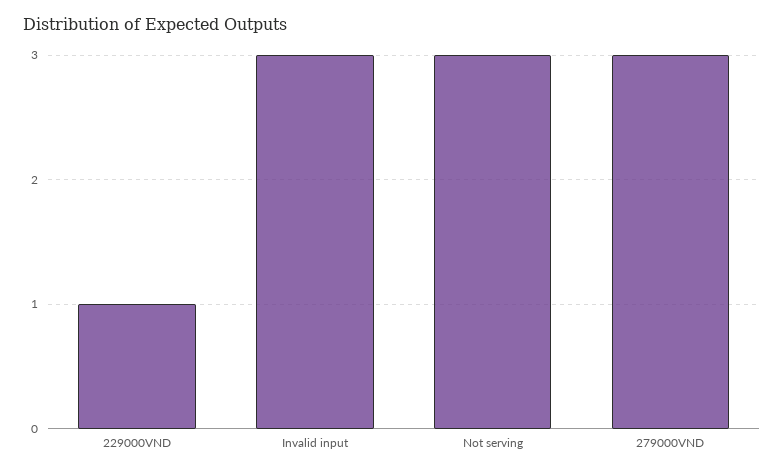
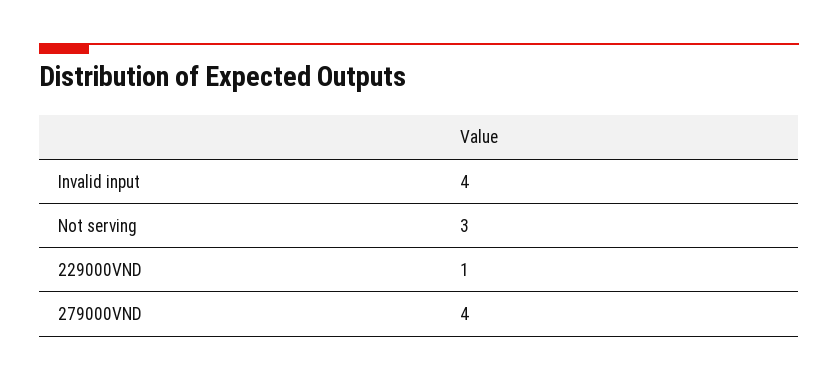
  {
    "229000VND": 1,
-   "Invalid input": 3,
+   "Invalid input": 4,
    "Not serving": 3,
-   "279000VND": 3
+   "279000VND": 4
  }

